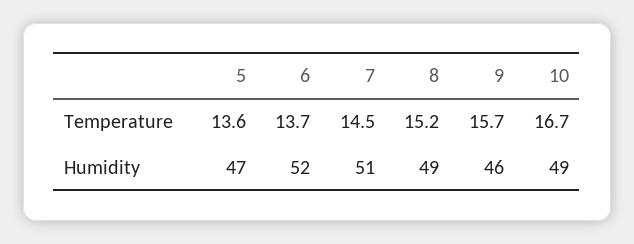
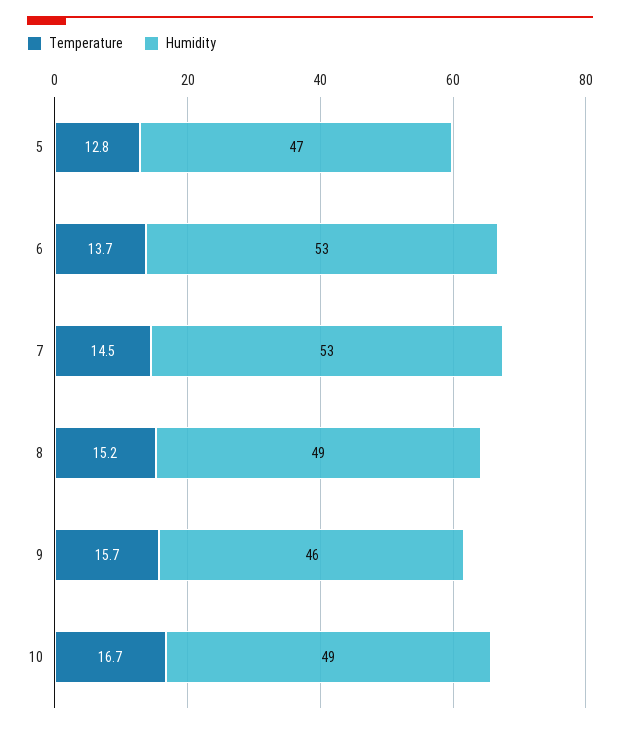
  {
    "Temperature": {
-     "5": 13.6,
+     "5": 12.8,
      "6": 13.7,
      "7": 14.5,
      "8": 15.2,
      "9": 15.7,
      "10": 16.7
    },
    "Humidity": {
      "5": 47,
-     "6": 52,
+     "6": 53,
-     "7": 51,
+     "7": 53,
      "8": 49,
      "9": 46,
      "10": 49
    }
  }

